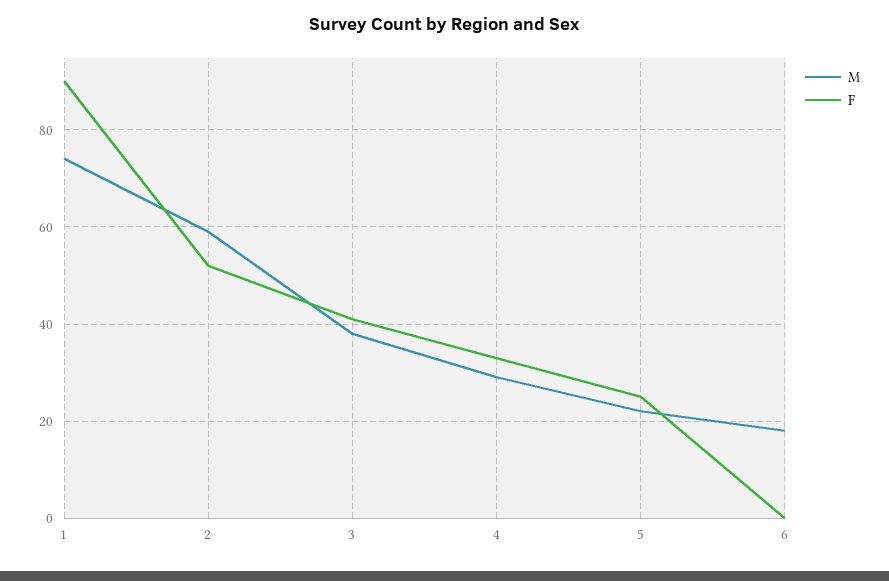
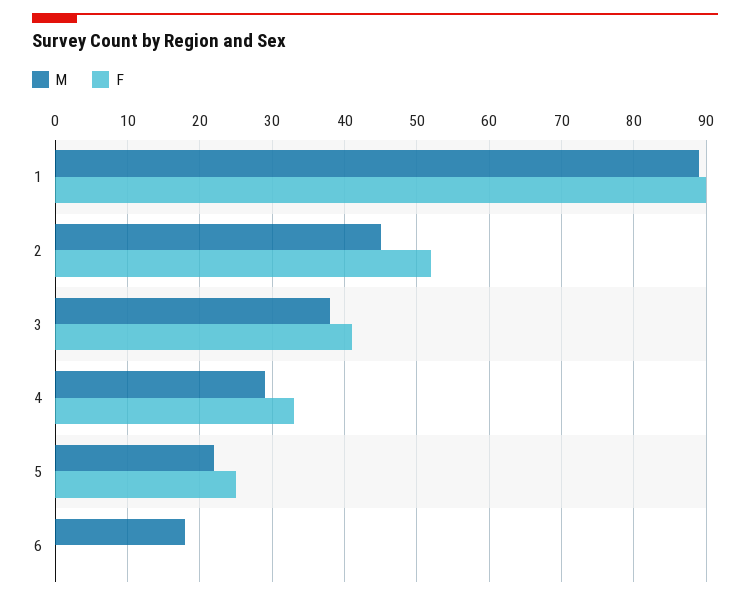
  {
    "M": {
-     "1": 75,
+     "1": 89,
-     "2": 60,
+     "2": 45,
      "3": 38,
      "4": 29,
      "5": 22,
      "6": 18
    },
    "F": {
      "1": 90,
      "2": 52,
      "3": 41,
      "4": 33,
      "5": 25,
      "6": 0
    }
  }

